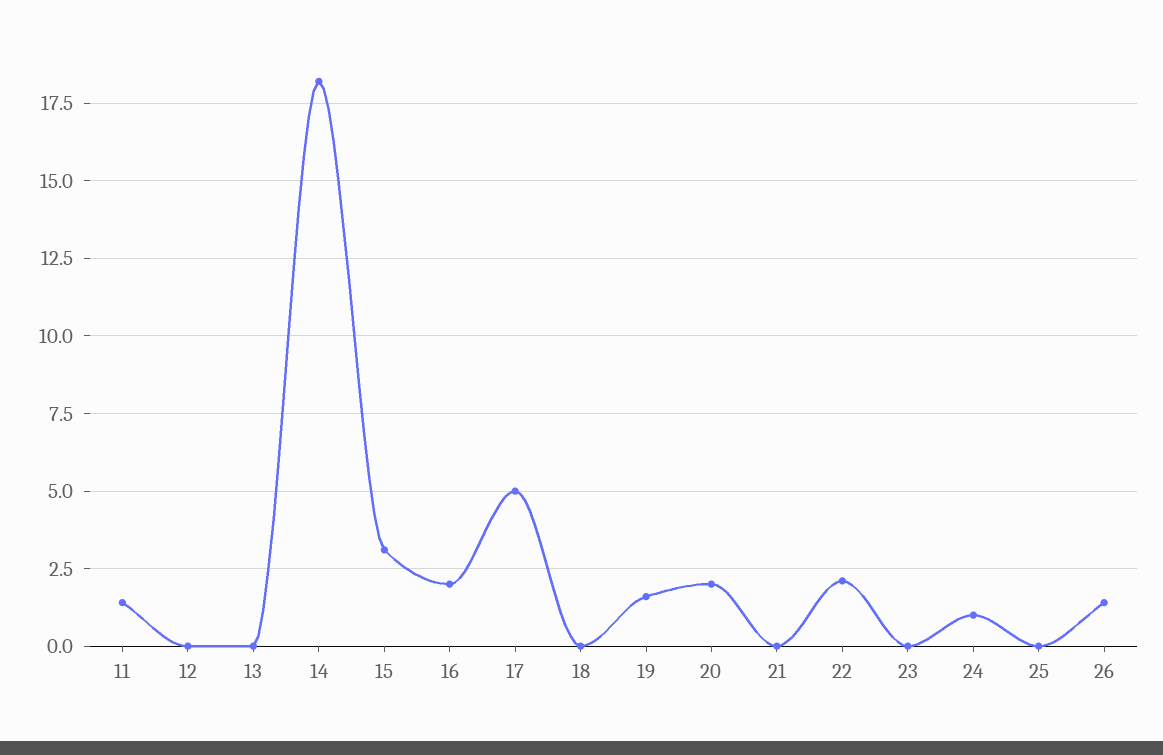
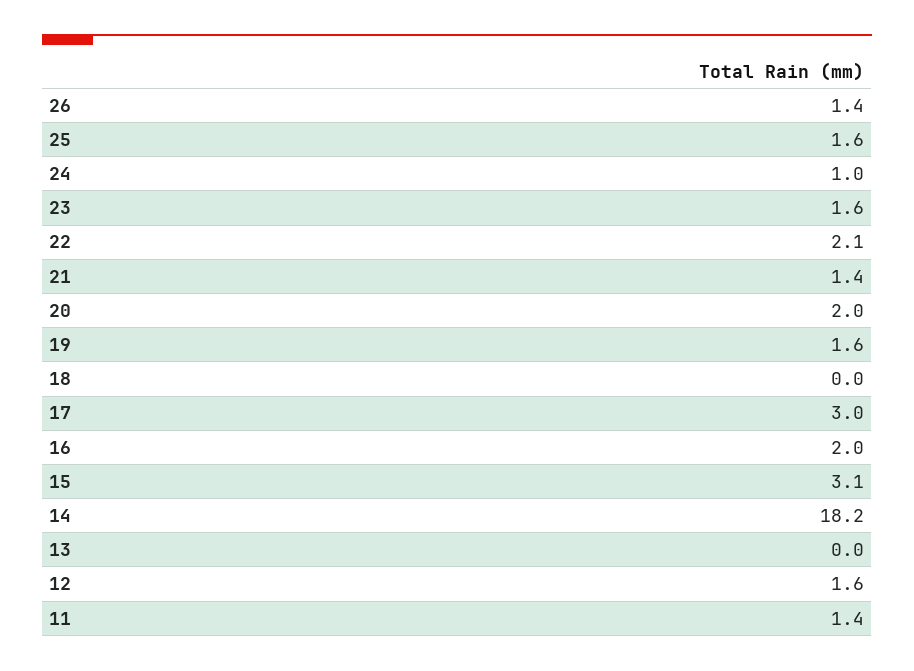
  {
    "11": 1.4,
-   "12": 0,
+   "12": 1.6,
    "13": 0,
    "14": 18.2,
    "15": 3.1,
    "16": 2,
-   "17": 5,
+   "17": 3,
    "18": 0,
    "19": 1.6,
    "20": 2,
-   "21": 0,
+   "21": 1.4,
    "22": 2.1,
-   "23": 0,
+   "23": 1.6,
    "24": 1,
-   "25": 0,
+   "25": 1.6,
    "26": 1.4
  }

